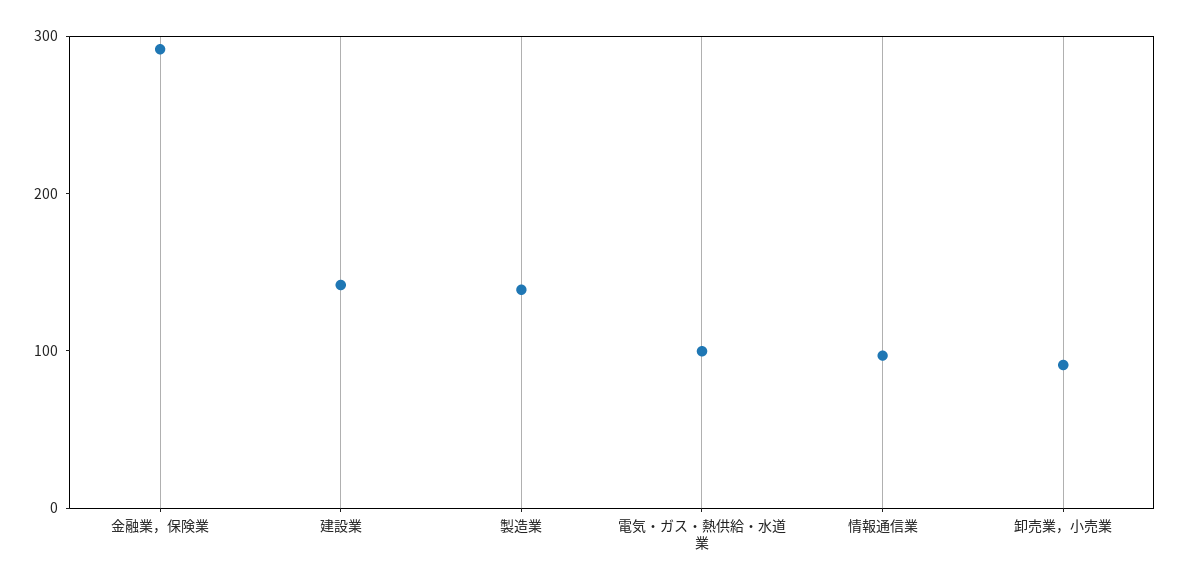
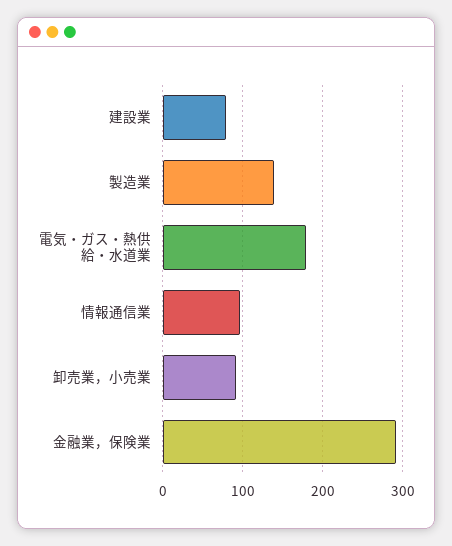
  {
    "金融業，保険業": 290,
-   "建設業": 140,
+   "建設業": 80,
    "製造業": 140,
-   "電気・ガス・熱供給・水道業": 100,
+   "電気・ガス・熱供給・水道業": 180,
    "情報通信業": 100,
    "卸売業，小売業": 90
  }

